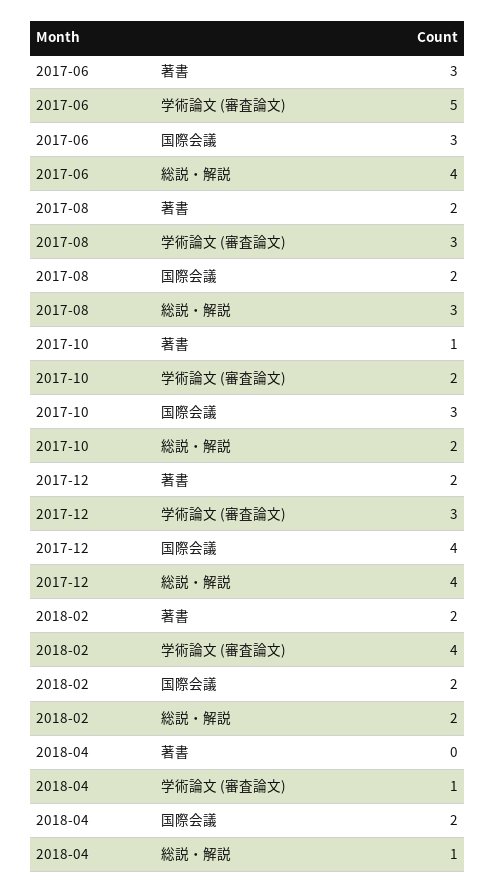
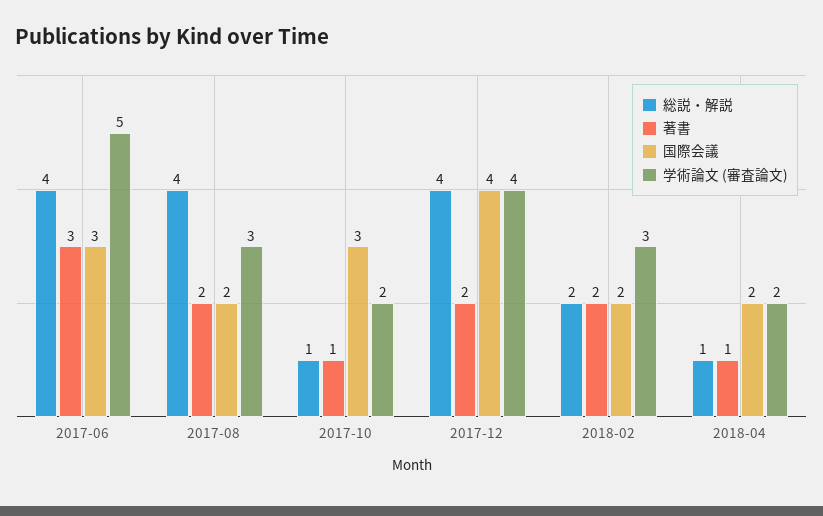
  {
    "著書": {
      "2017-06": 3,
      "2017-08": 2,
      "2017-10": 1,
      "2017-12": 2,
      "2018-02": 2,
-     "2018-04": 0
+     "2018-04": 1
    },
    "学術論文 (審査論文)": {
      "2017-06": 5,
      "2017-08": 3,
      "2017-10": 2,
-     "2017-12": 3,
+     "2017-12": 4,
-     "2018-02": 4,
+     "2018-02": 3,
-     "2018-04": 1
+     "2018-04": 2
    },
    "国際会議": {
      "2017-06": 3,
      "2017-08": 2,
      "2017-10": 3,
      "2017-12": 4,
      "2018-02": 2,
      "2018-04": 2
    },
    "総説・解説": {
      "2017-06": 4,
-     "2017-08": 3,
+     "2017-08": 4,
-     "2017-10": 2,
+     "2017-10": 1,
      "2017-12": 4,
      "2018-02": 2,
      "2018-04": 1
    }
  }

